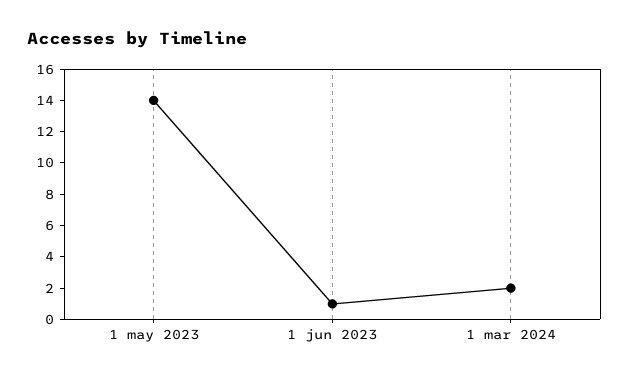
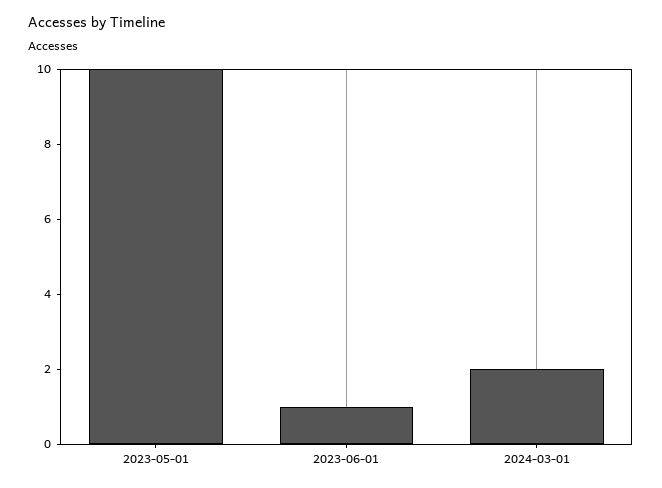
  {
-   "1 may 2023": 14,
+   "1 may 2023": 10,
    "1 jun 2023": 1,
    "1 mar 2024": 2
  }

